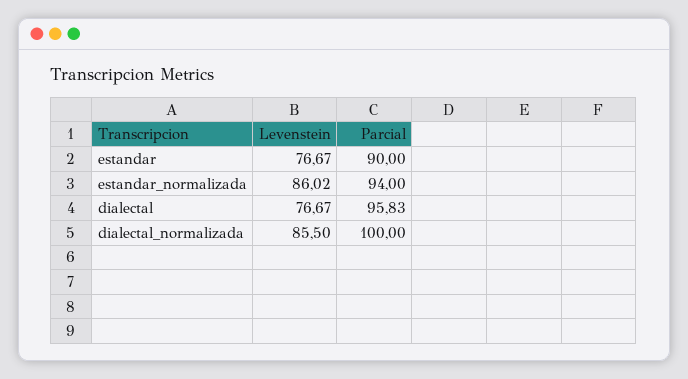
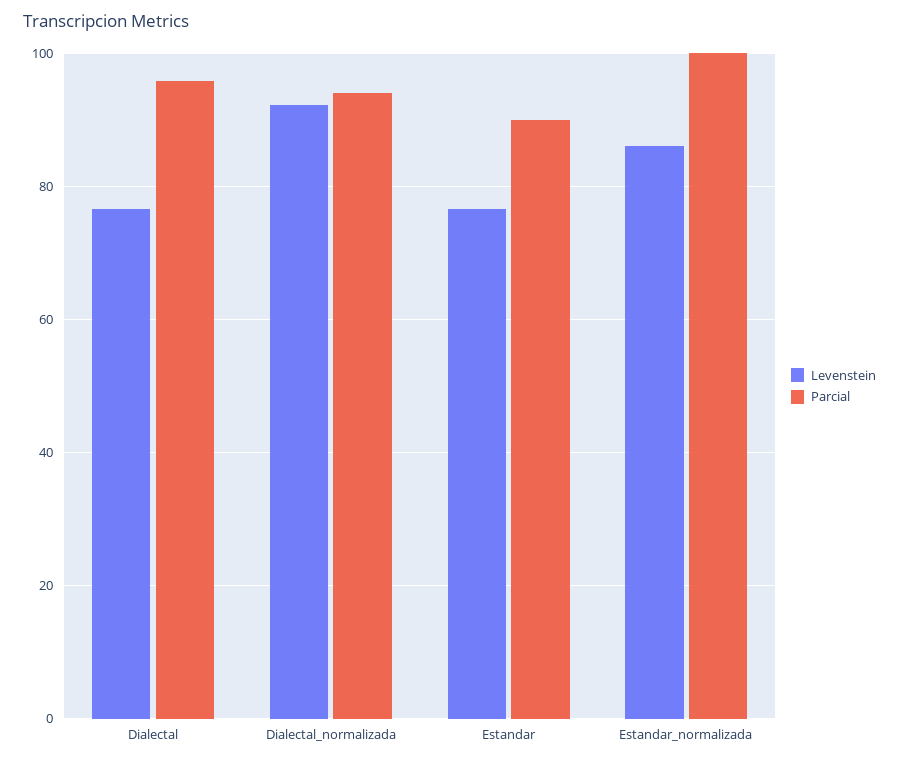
  {
    "Levenstein": {
      "estandar": 76.67,
      "estandar_normalizada": 86.02,
      "dialectal": 76.67,
-     "dialectal_normalizada": 85.5
+     "dialectal_normalizada": 92
    },
    "Parcial": {
      "estandar": 90,
-     "estandar_normalizada": 94,
+     "estandar_normalizada": 100,
      "dialectal": 95.83,
-     "dialectal_normalizada": 100
+     "dialectal_normalizada": 94
    }
  }

